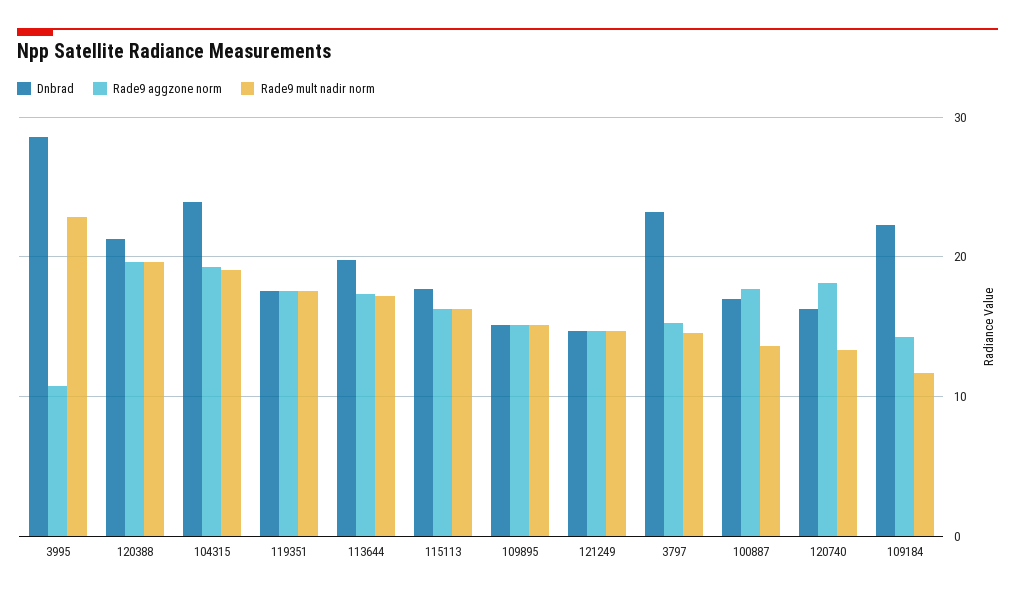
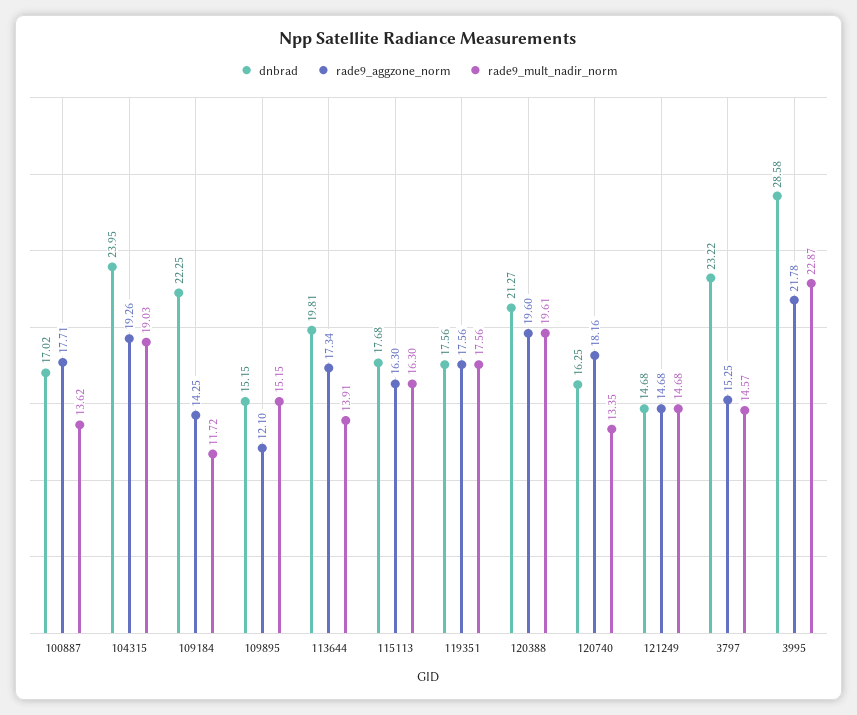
  {
    "Dnbrad": {
      "3995": 28.58,
      "120388": 21.27,
      "104315": 23.95,
      "119351": 17.56,
      "113644": 19.81,
      "115113": 17.68,
      "109895": 15.15,
      "121249": 14.68,
      "3797": 23.22,
      "100887": 17.02,
      "120740": 16.25,
      "109184": 22.25
    },
    "Rade9 aggzone norm": {
-     "3995": 11,
+     "3995": 21.78,
      "120388": 19.6,
      "104315": 19.26,
      "119351": 17.56,
      "113644": 17.34,
      "115113": 16.3,
-     "109895": 15,
+     "109895": 12.1,
      "121249": 14.68,
      "3797": 15.25,
      "100887": 17.71,
      "120740": 18.16,
      "109184": 14.25
    },
    "Rade9 mult nadir norm": {
      "3995": 22.87,
      "120388": 19.61,
      "104315": 19.03,
      "119351": 17.56,
-     "113644": 17,
+     "113644": 13.91,
      "115113": 16.3,
      "109895": 15.15,
      "121249": 14.68,
      "3797": 14.57,
      "100887": 13.62,
      "120740": 13.35,
      "109184": 11.72
    }
  }

